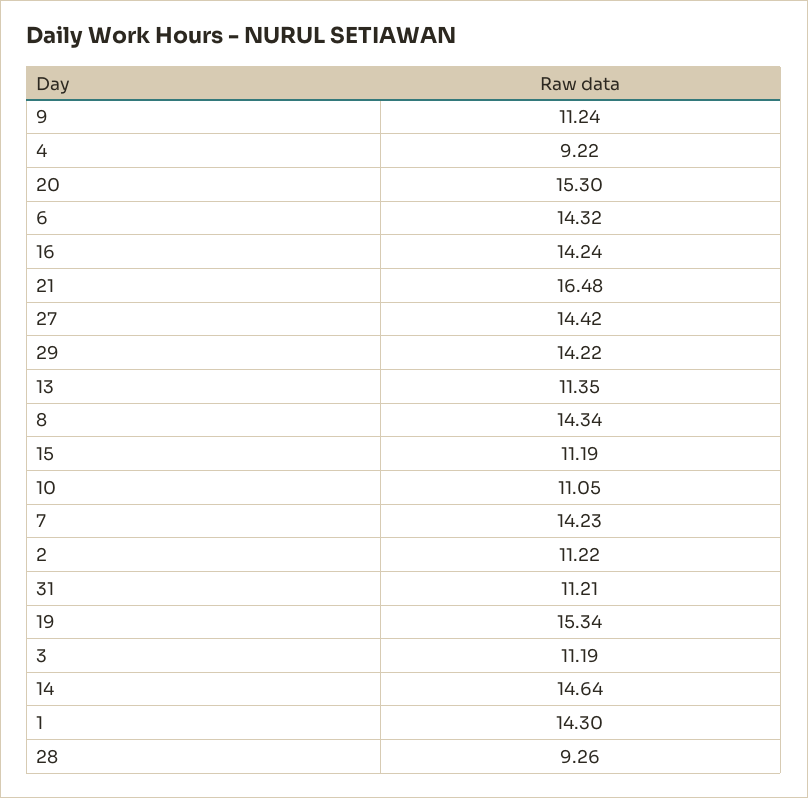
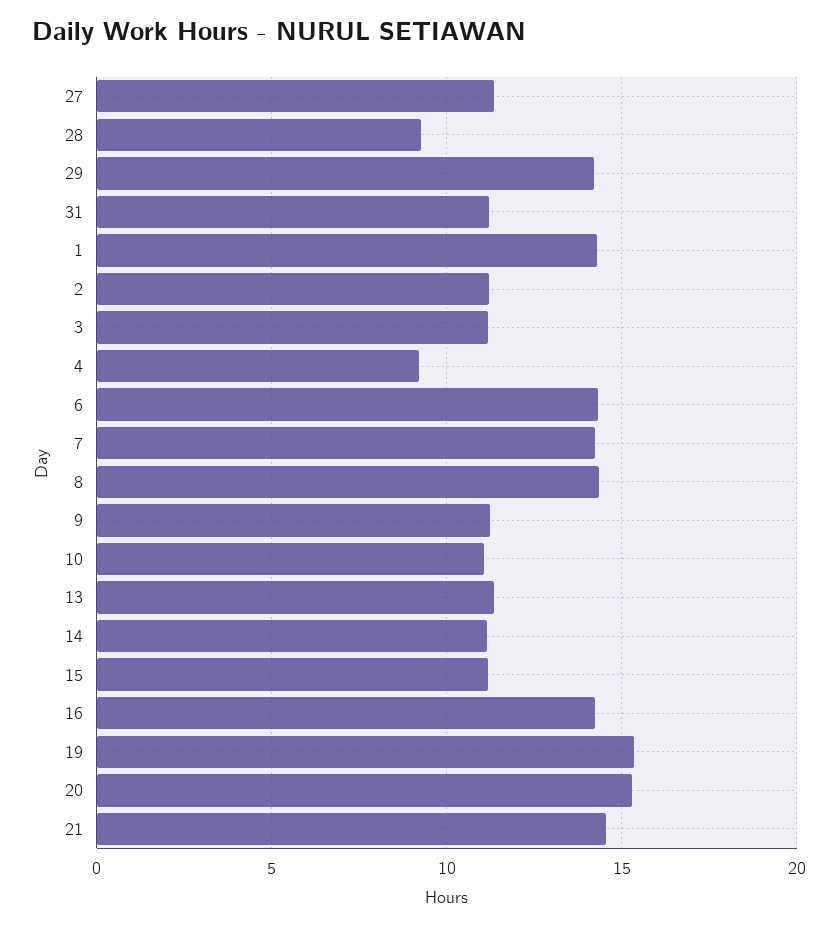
  {
    "9": 11.24,
    "4": 9.22,
    "20": 15.3,
    "6": 14.32,
    "16": 14.24,
-   "21": 16.48,
+   "21": 14.5,
-   "27": 14.42,
+   "27": 11.5,
    "29": 14.22,
    "13": 11.35,
    "8": 14.34,
    "15": 11.19,
    "10": 11.05,
    "7": 14.23,
    "2": 11.22,
    "31": 11.21,
    "19": 15.34,
    "3": 11.19,
-   "14": 14.64,
+   "14": 11,
    "1": 14.3,
    "28": 9.26
  }

